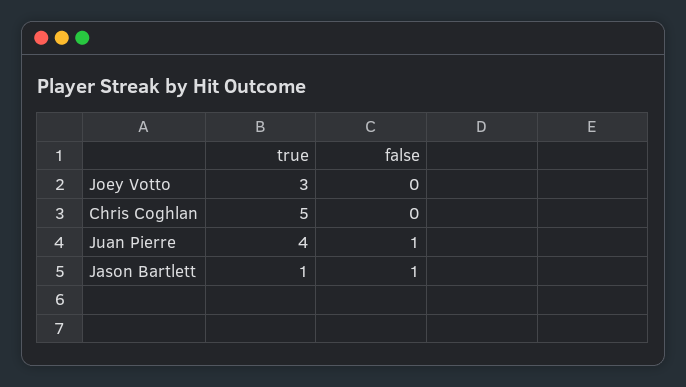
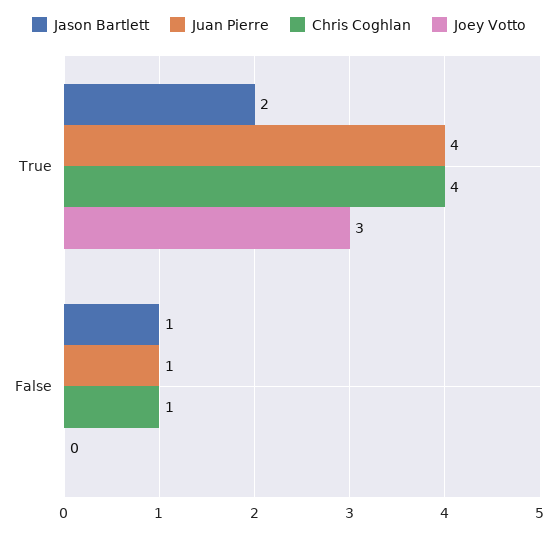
  {
    "Joey Votto": {
      "true": 3,
      "false": 0
    },
    "Chris Coghlan": {
-     "true": 5,
+     "true": 4,
-     "false": 0
+     "false": 1
    },
    "Juan Pierre": {
      "true": 4,
      "false": 1
    },
    "Jason Bartlett": {
-     "true": 1,
+     "true": 2,
      "false": 1
    }
  }

